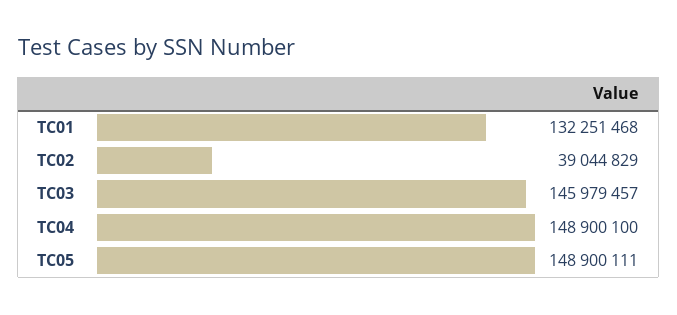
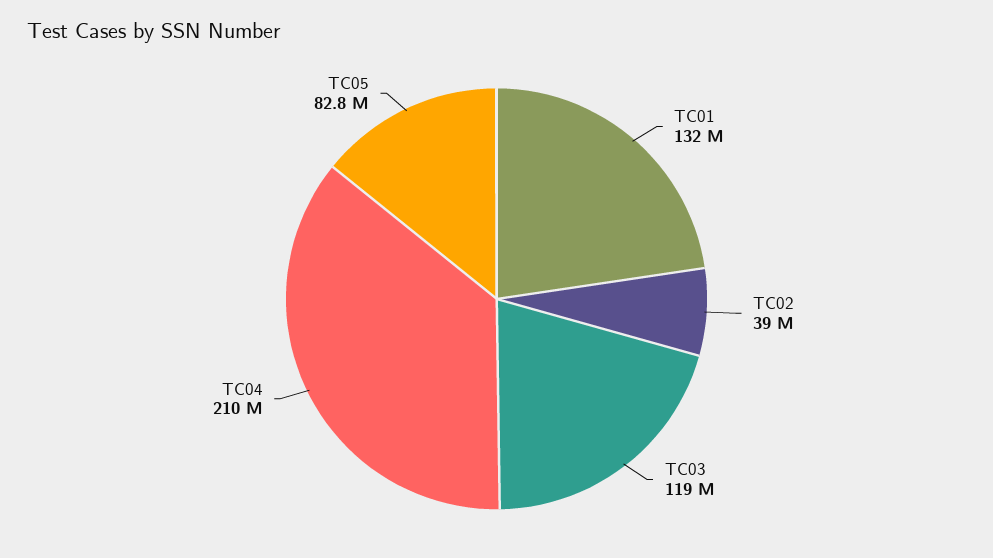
  {
    "TC01": 132251468,
    "TC02": 39044829,
-   "TC03": 145979457,
+   "TC03": 119000000,
-   "TC04": 148900100,
+   "TC04": 210000000,
-   "TC05": 148900111
+   "TC05": 82800000
  }

